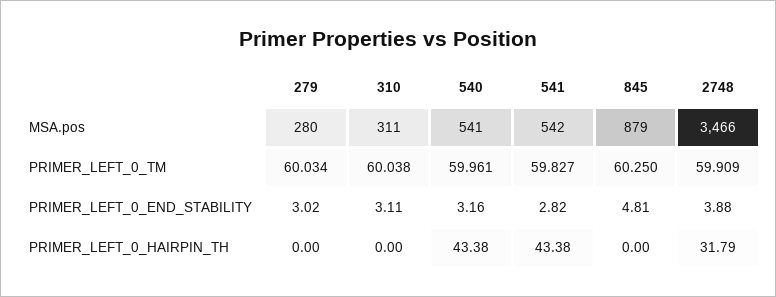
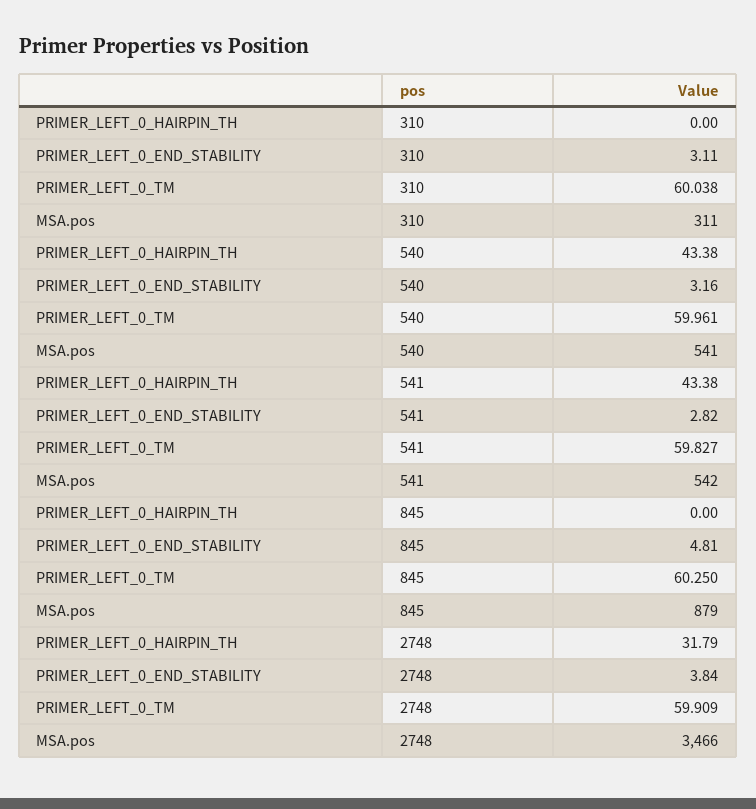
  {
-   "279": {
-     "MSA.pos": 280,
-     "PRIMER_LEFT_0_TM": 60.034,
-     "PRIMER_LEFT_0_END_STABILITY": 3.02,
-     "PRIMER_LEFT_0_HAIRPIN_TH": 0
-   },
    "310": {
      "MSA.pos": 311,
      "PRIMER_LEFT_0_TM": 60.038,
      "PRIMER_LEFT_0_END_STABILITY": 3.11,
      "PRIMER_LEFT_0_HAIRPIN_TH": 0
    },
    "540": {
      "MSA.pos": 541,
      "PRIMER_LEFT_0_TM": 59.961,
      "PRIMER_LEFT_0_END_STABILITY": 3.16,
      "PRIMER_LEFT_0_HAIRPIN_TH": 43.38
    },
    "541": {
      "MSA.pos": 542,
      "PRIMER_LEFT_0_TM": 59.827,
      "PRIMER_LEFT_0_END_STABILITY": 2.82,
      "PRIMER_LEFT_0_HAIRPIN_TH": 43.38
    },
    "845": {
      "MSA.pos": 879,
      "PRIMER_LEFT_0_TM": 60.25,
      "PRIMER_LEFT_0_END_STABILITY": 4.81,
      "PRIMER_LEFT_0_HAIRPIN_TH": 0
    },
    "2748": {
      "MSA.pos": 3466,
      "PRIMER_LEFT_0_TM": 59.909,
-     "PRIMER_LEFT_0_END_STABILITY": 3.88,
+     "PRIMER_LEFT_0_END_STABILITY": 3.84,
      "PRIMER_LEFT_0_HAIRPIN_TH": 31.79
    }
  }

